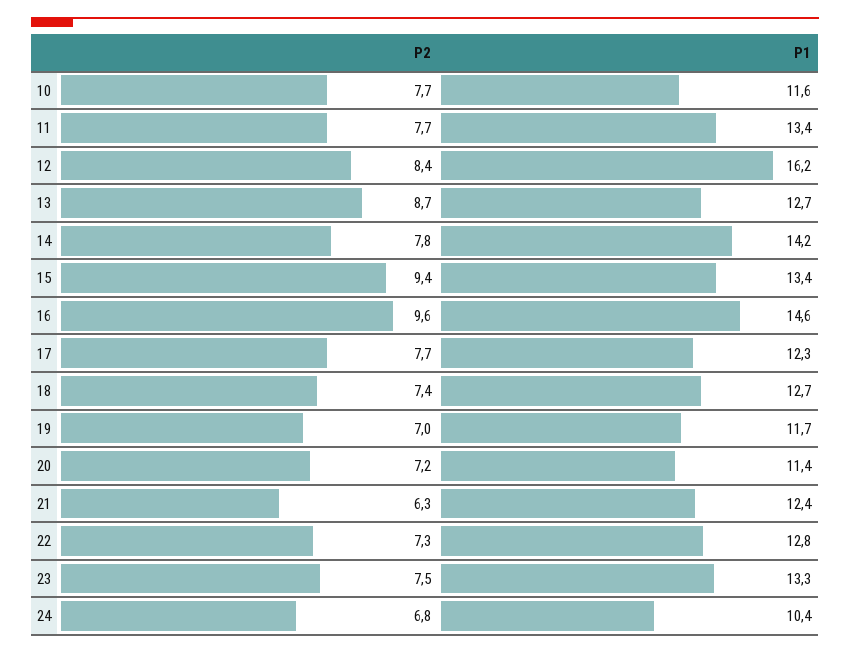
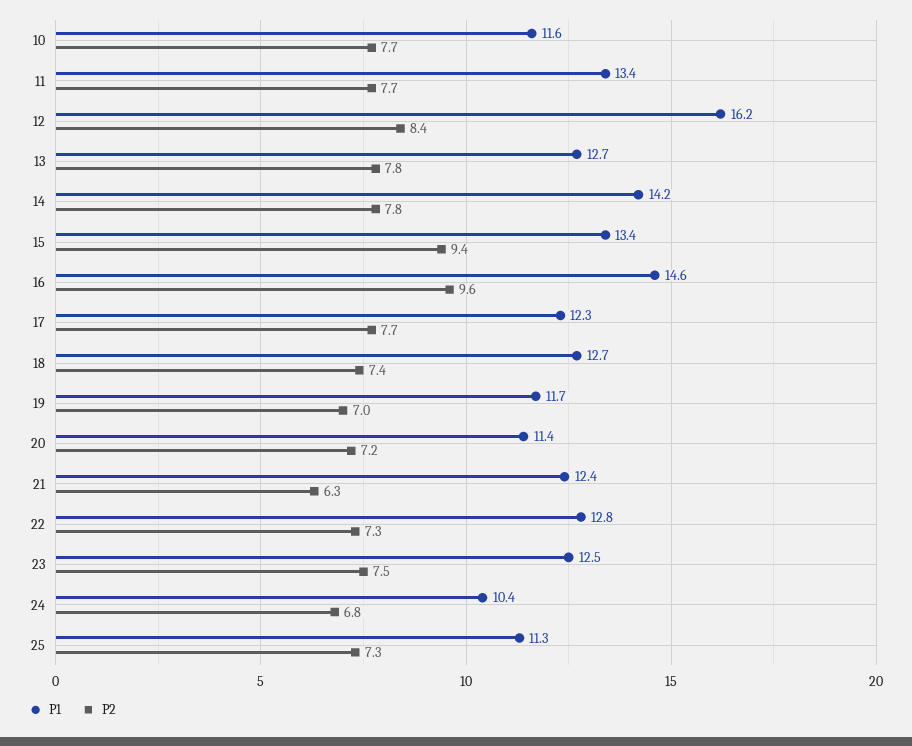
  {
    "P2": {
      "10": 7.7,
      "11": 7.7,
      "12": 8.4,
-     "13": 8.7,
+     "13": 7.8,
      "14": 7.8,
      "15": 9.4,
      "16": 9.6,
      "17": 7.7,
      "18": 7.4,
      "19": 7,
      "20": 7.2,
      "21": 6.3,
      "22": 7.3,
      "23": 7.5,
-     "24": 6.8
+     "24": 6.8,
+     "25": 7.3
    },
    "P1": {
      "10": 11.6,
      "11": 13.4,
      "12": 16.2,
      "13": 12.7,
      "14": 14.2,
      "15": 13.4,
      "16": 14.6,
      "17": 12.3,
      "18": 12.7,
      "19": 11.7,
      "20": 11.4,
      "21": 12.4,
      "22": 12.8,
-     "23": 13.3,
+     "23": 12.5,
-     "24": 10.4
+     "24": 10.4,
+     "25": 11.3
    }
  }

